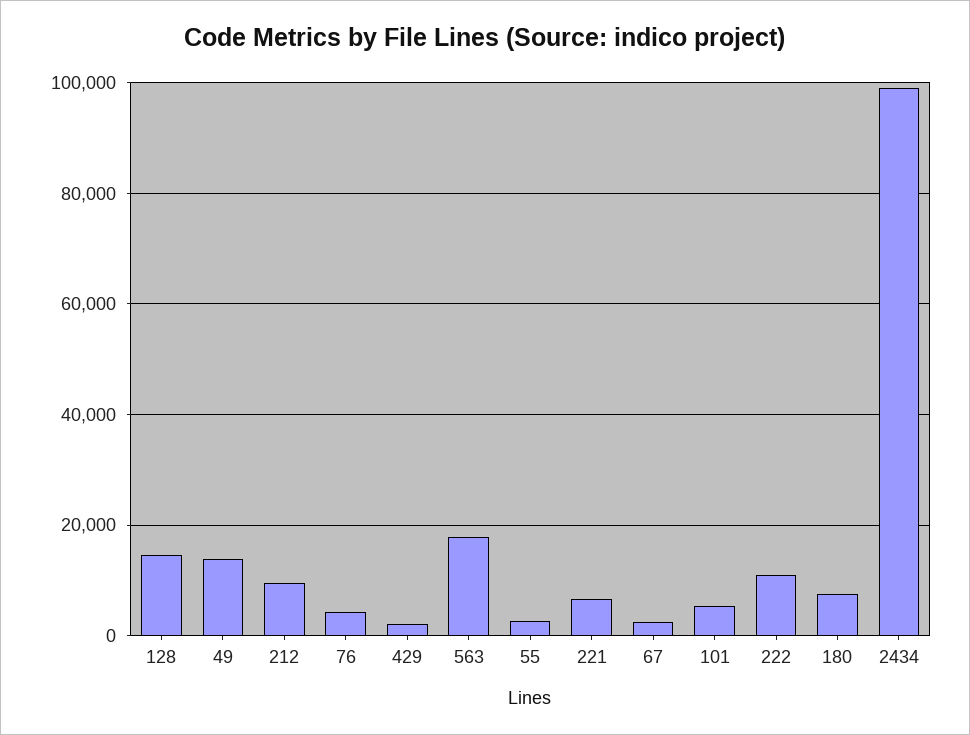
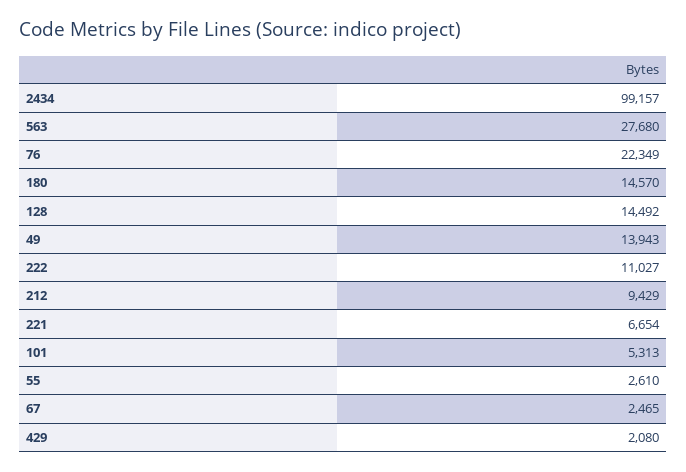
  {
    "128": 14492,
    "49": 13943,
    "212": 9429,
-   "76": 4000,
+   "76": 22349,
    "429": 2080,
-   "563": 18000,
+   "563": 27680,
    "55": 2610,
    "221": 6654,
    "67": 2465,
    "101": 5313,
    "222": 11027,
-   "180": 8000,
+   "180": 14570,
    "2434": 99157
  }

